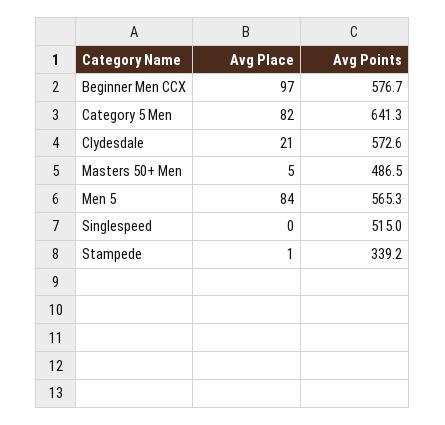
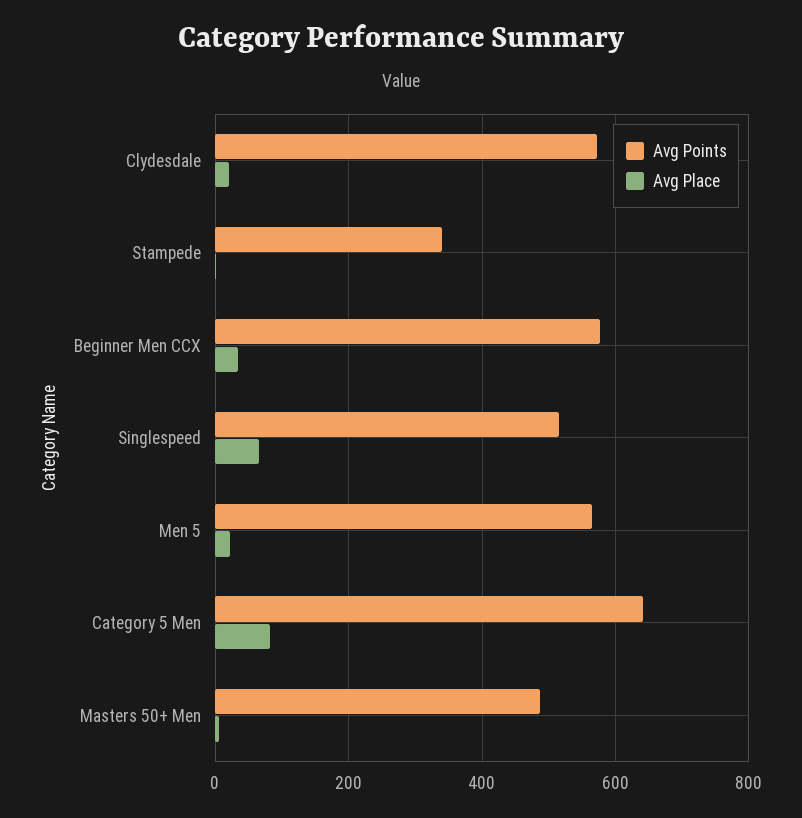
  {
    "Avg Place": {
-     "Beginner Men CCX": 97,
+     "Beginner Men CCX": 40,
      "Category 5 Men": 82,
      "Clydesdale": 21,
      "Masters 50+ Men": 5,
-     "Men 5": 84,
+     "Men 5": 20,
-     "Singlespeed": 0,
+     "Singlespeed": 60,
      "Stampede": 1
    },
    "Avg Points": {
      "Beginner Men CCX": 576.7,
      "Category 5 Men": 641.3,
      "Clydesdale": 572.6,
      "Masters 50+ Men": 486.5,
      "Men 5": 565.3,
      "Singlespeed": 515,
      "Stampede": 339.2
    }
  }

